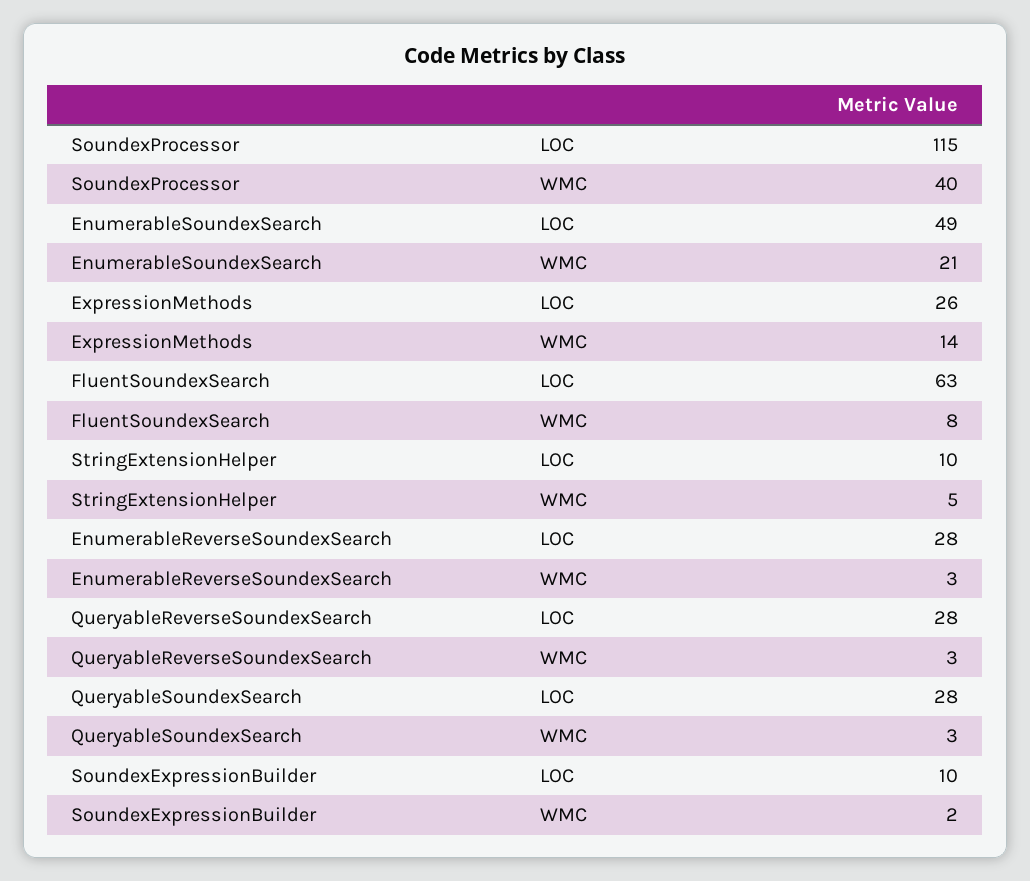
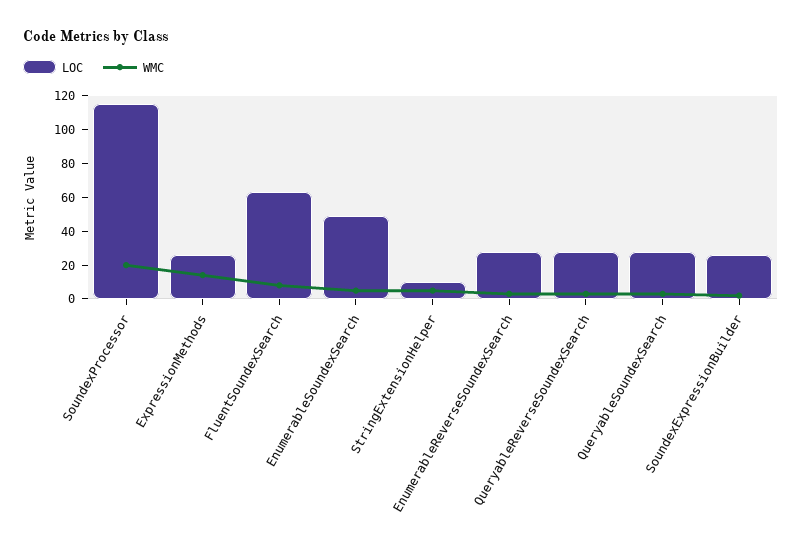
  {
    "LOC": {
      "SoundexProcessor": 115,
      "EnumerableSoundexSearch": 49,
      "ExpressionMethods": 26,
      "FluentSoundexSearch": 63,
      "StringExtensionHelper": 10,
      "EnumerableReverseSoundexSearch": 28,
      "QueryableReverseSoundexSearch": 28,
      "QueryableSoundexSearch": 28,
-     "SoundexExpressionBuilder": 10
+     "SoundexExpressionBuilder": 25
    },
    "WMC": {
-     "SoundexProcessor": 40,
+     "SoundexProcessor": 20,
-     "EnumerableSoundexSearch": 21,
+     "EnumerableSoundexSearch": 5,
      "ExpressionMethods": 14,
      "FluentSoundexSearch": 8,
      "StringExtensionHelper": 5,
      "EnumerableReverseSoundexSearch": 3,
      "QueryableReverseSoundexSearch": 3,
      "QueryableSoundexSearch": 3,
      "SoundexExpressionBuilder": 2
    }
  }

